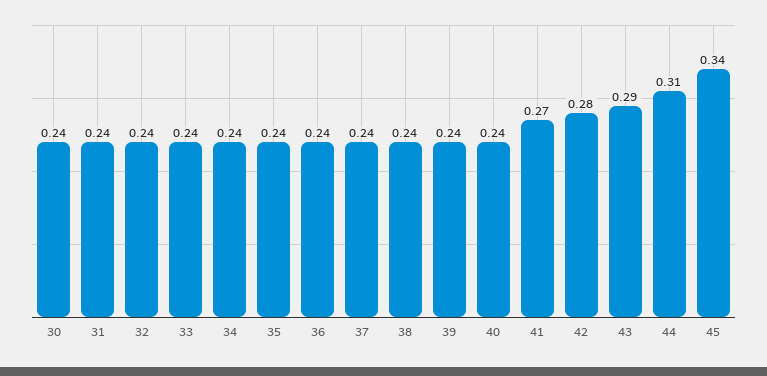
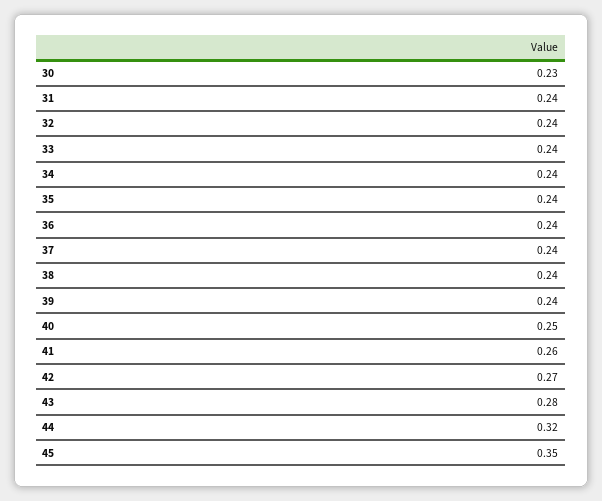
  {
-   "30": 0.24,
+   "30": 0.23,
    "31": 0.24,
    "32": 0.24,
    "33": 0.24,
    "34": 0.24,
    "35": 0.24,
    "36": 0.24,
    "37": 0.24,
    "38": 0.24,
    "39": 0.24,
-   "40": 0.24,
+   "40": 0.25,
-   "41": 0.27,
+   "41": 0.26,
-   "42": 0.28,
+   "42": 0.27,
-   "43": 0.29,
+   "43": 0.28,
-   "44": 0.31,
+   "44": 0.32,
-   "45": 0.34
+   "45": 0.35
  }

